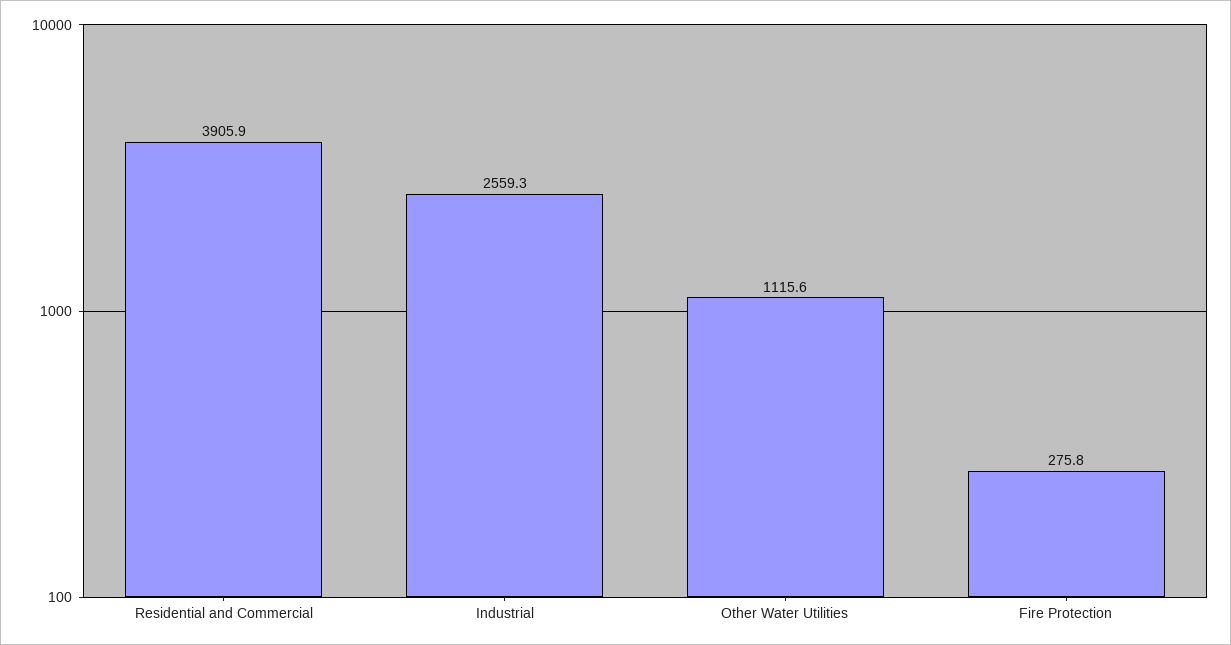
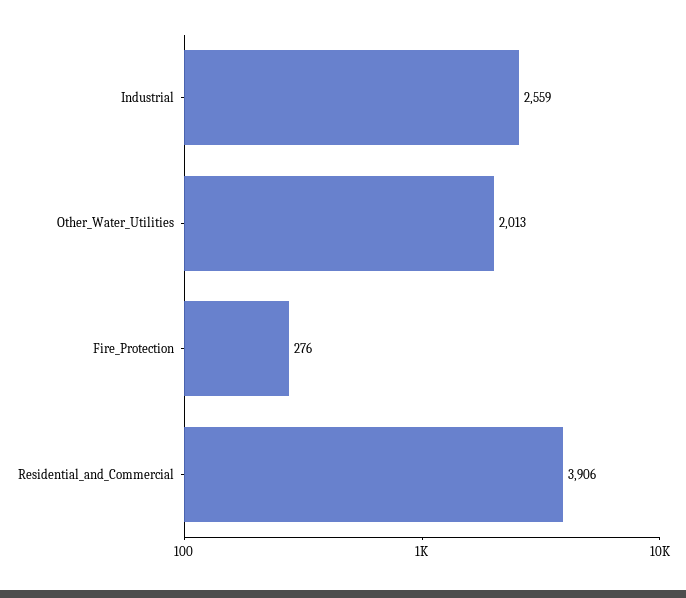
  {
    "Residential and Commercial": 3905.9,
    "Industrial": 2559.3,
-   "Other Water Utilities": 1115.6,
+   "Other Water Utilities": 2013,
    "Fire Protection": 275.8
  }

